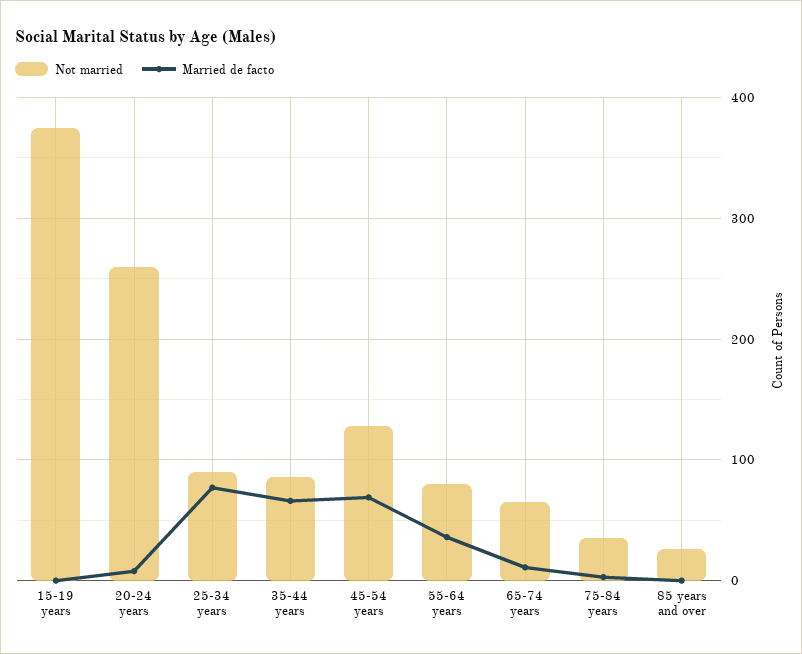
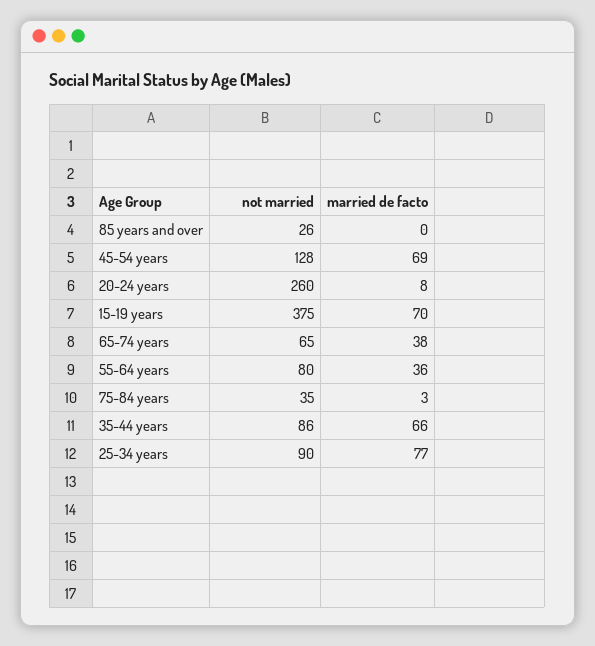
  {
    "Not married": {
      "15-19 years": 375,
      "20-24 years": 260,
      "25-34 years": 90,
      "35-44 years": 86,
      "45-54 years": 128,
      "55-64 years": 80,
      "65-74 years": 65,
      "75-84 years": 35,
      "85 years and over": 26
    },
    "Married de facto": {
-     "15-19 years": 0,
+     "15-19 years": 70,
      "20-24 years": 8,
      "25-34 years": 77,
      "35-44 years": 66,
      "45-54 years": 69,
      "55-64 years": 36,
-     "65-74 years": 10,
+     "65-74 years": 38,
      "75-84 years": 3,
      "85 years and over": 0
    }
  }

